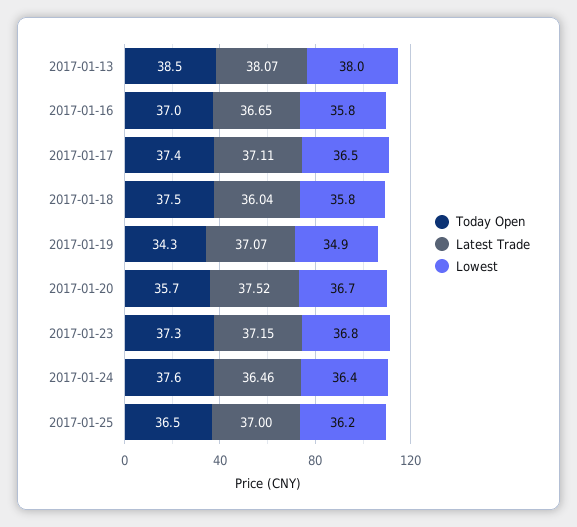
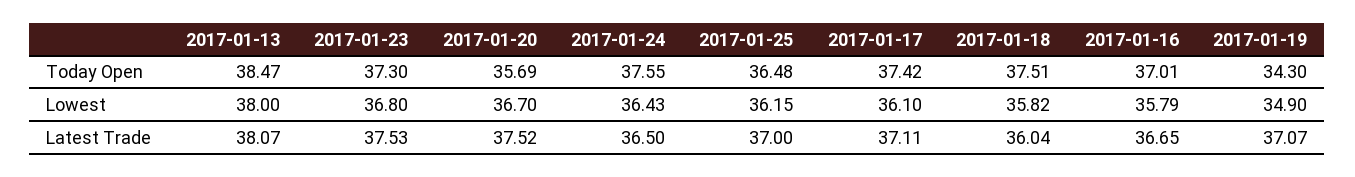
  {
    "Today Open": {
      "2017-01-13": 38.47,
      "2017-01-16": 37.01,
      "2017-01-17": 37.42,
      "2017-01-18": 37.51,
      "2017-01-19": 34.3,
      "2017-01-20": 35.69,
      "2017-01-23": 37.3,
      "2017-01-24": 37.55,
      "2017-01-25": 36.48
    },
    "Latest Trade": {
      "2017-01-13": 38.07,
      "2017-01-16": 36.65,
      "2017-01-17": 37.11,
      "2017-01-18": 36.04,
      "2017-01-19": 37.07,
      "2017-01-20": 37.52,
-     "2017-01-23": 37.15,
+     "2017-01-23": 37.53,
-     "2017-01-24": 36.46,
+     "2017-01-24": 36.5,
      "2017-01-25": 37
    },
    "Lowest": {
      "2017-01-13": 38,
      "2017-01-16": 35.79,
-     "2017-01-17": 36.5,
+     "2017-01-17": 36.1,
      "2017-01-18": 35.82,
      "2017-01-19": 34.9,
      "2017-01-20": 36.7,
      "2017-01-23": 36.8,
      "2017-01-24": 36.43,
      "2017-01-25": 36.15
    }
  }

